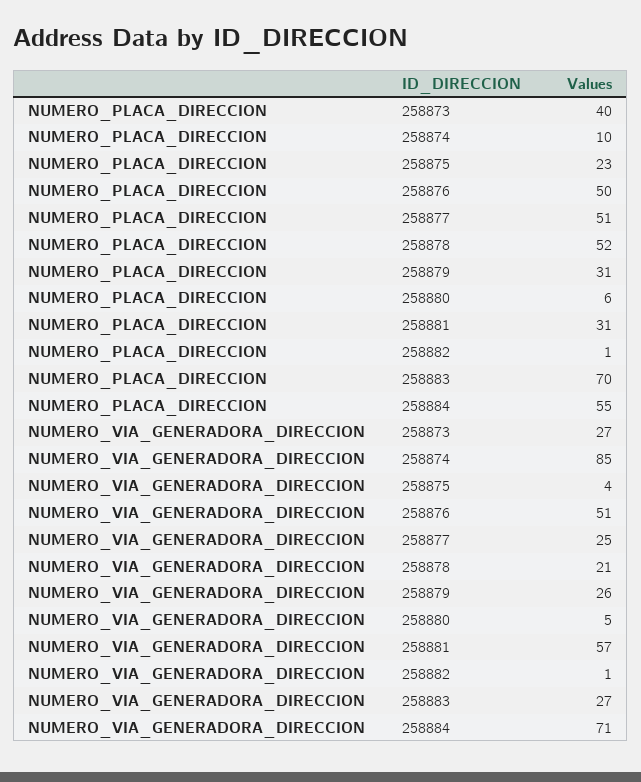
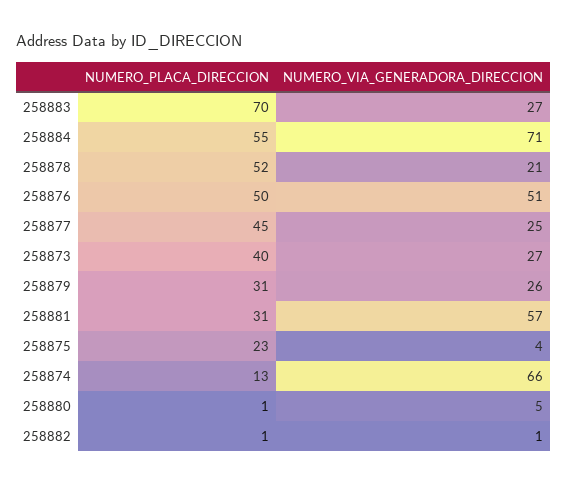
  {
    "NUMERO_PLACA_DIRECCION": {
      "258873": 40,
-     "258874": 10,
+     "258874": 13,
      "258875": 23,
      "258876": 50,
-     "258877": 51,
+     "258877": 45,
      "258878": 52,
      "258879": 31,
-     "258880": 6,
+     "258880": 1,
      "258881": 31,
      "258882": 1,
      "258883": 70,
      "258884": 55
    },
    "NUMERO_VIA_GENERADORA_DIRECCION": {
      "258873": 27,
-     "258874": 85,
+     "258874": 66,
      "258875": 4,
      "258876": 51,
      "258877": 25,
      "258878": 21,
      "258879": 26,
      "258880": 5,
      "258881": 57,
      "258882": 1,
      "258883": 27,
      "258884": 71
    }
  }

